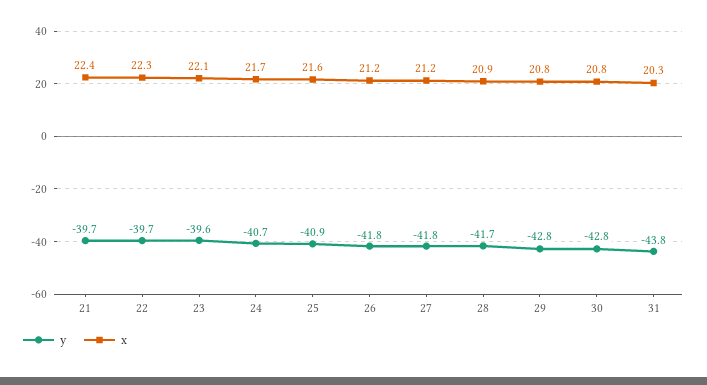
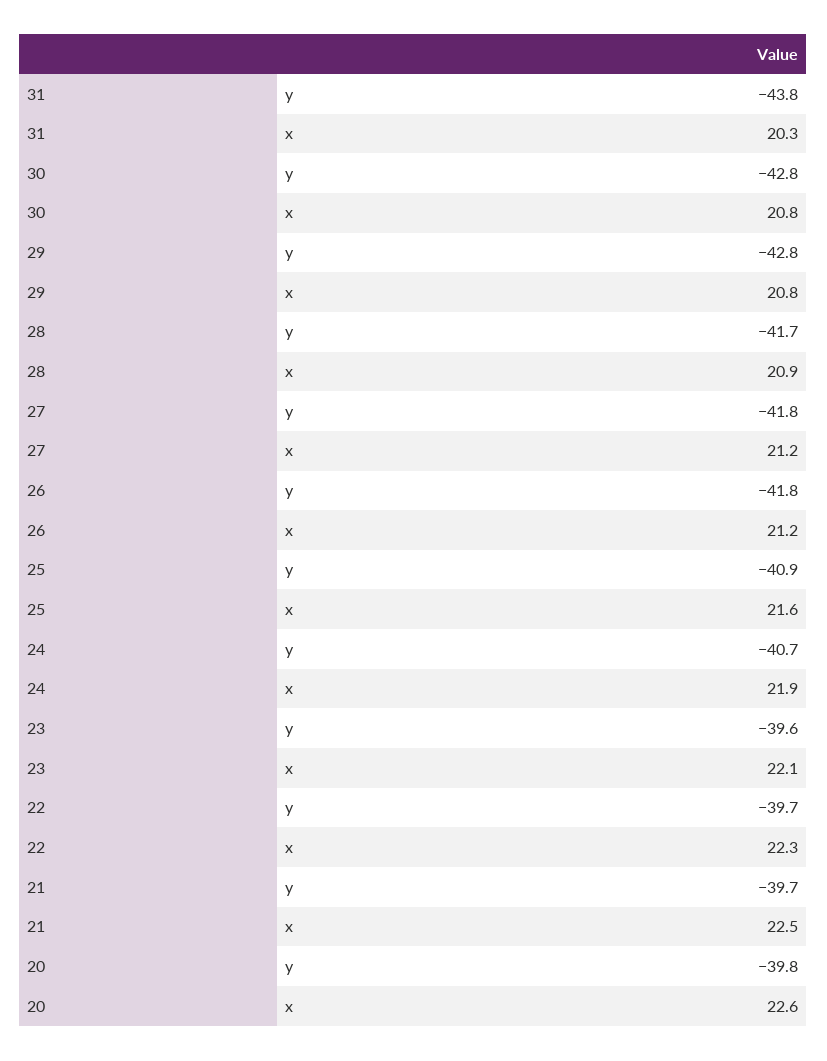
  {
    "y": {
      "21": -39.7,
      "22": -39.7,
      "23": -39.6,
      "24": -40.7,
      "25": -40.9,
      "26": -41.8,
      "27": -41.8,
      "28": -41.7,
      "29": -42.8,
      "30": -42.8,
-     "31": -43.8
+     "31": -43.8,
+     "20": -39.8
    },
    "x": {
-     "21": 22.4,
+     "21": 22.5,
      "22": 22.3,
      "23": 22.1,
-     "24": 21.7,
+     "24": 21.9,
      "25": 21.6,
      "26": 21.2,
      "27": 21.2,
      "28": 20.9,
      "29": 20.8,
      "30": 20.8,
-     "31": 20.3
+     "31": 20.3,
+     "20": 22.6
    }
  }

